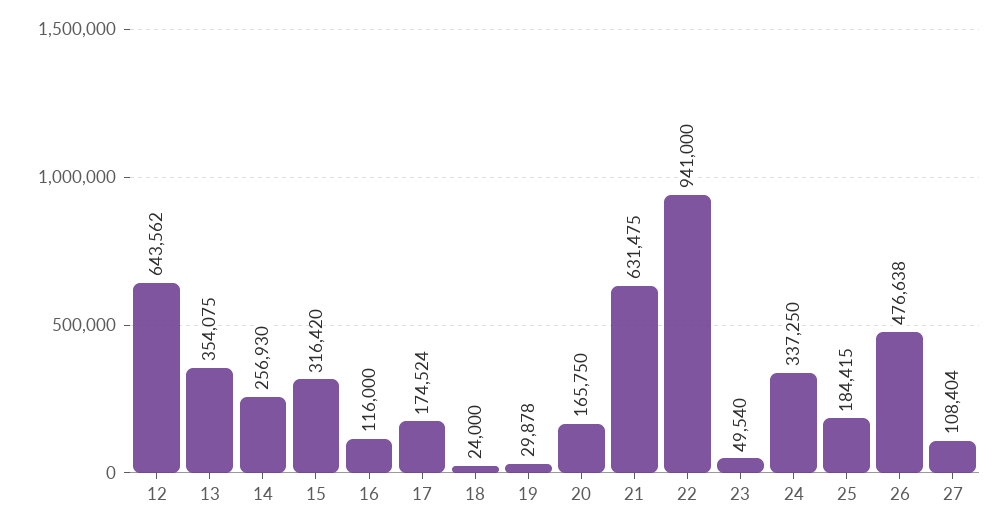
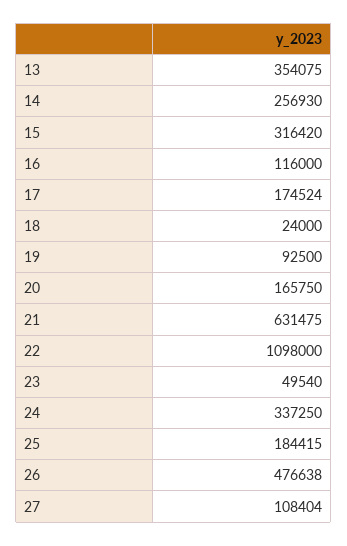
  {
-   "12": 643562,
    "13": 354075,
    "14": 256930,
    "15": 316420,
    "16": 116000,
    "17": 174524,
    "18": 24000,
-   "19": 29878,
+   "19": 92500,
    "20": 165750,
    "21": 631475,
-   "22": 941000,
+   "22": 1098000,
    "23": 49540,
    "24": 337250,
    "25": 184415,
    "26": 476638,
    "27": 108404
  }

